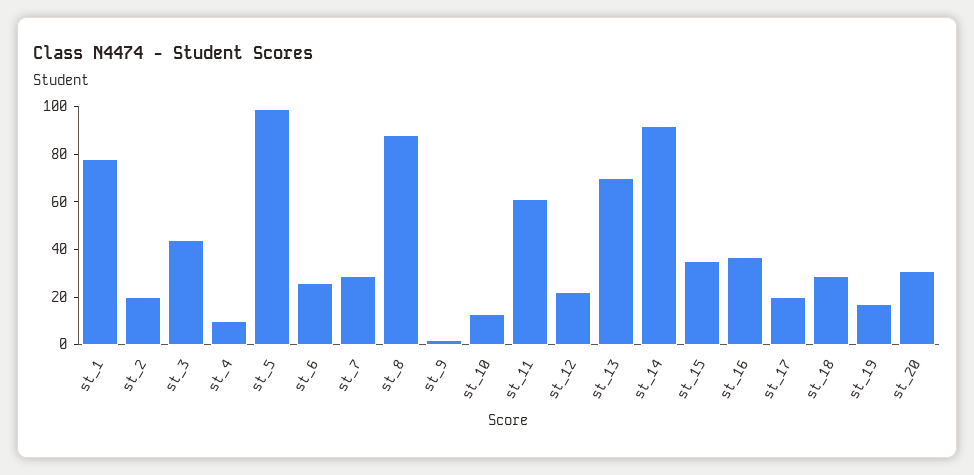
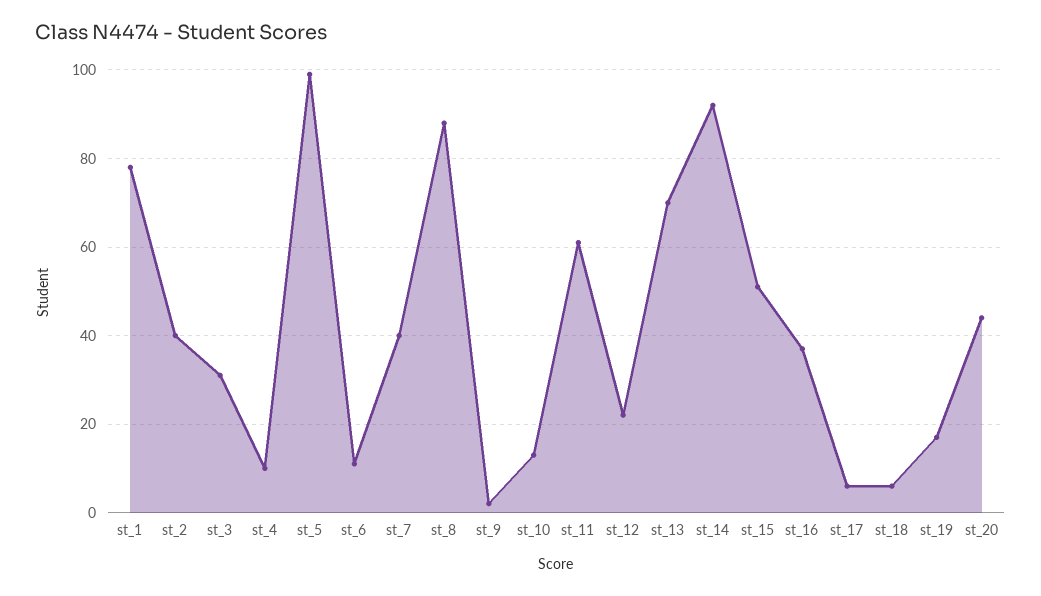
  {
    "st_1": 80,
-   "st_2": 20,
+   "st_2": 40,
-   "st_3": 45,
+   "st_3": 30,
    "st_4": 10,
    "st_5": 100,
-   "st_6": 25,
+   "st_6": 10,
-   "st_7": 30,
+   "st_7": 40,
    "st_8": 90,
    "st_9": 0,
    "st_10": 15,
    "st_11": 60,
    "st_12": 20,
    "st_13": 70,
    "st_14": 90,
-   "st_15": 35,
+   "st_15": 50,
    "st_16": 35,
-   "st_17": 20,
+   "st_17": 5,
-   "st_18": 30,
+   "st_18": 5,
    "st_19": 15,
-   "st_20": 30
+   "st_20": 45
  }

